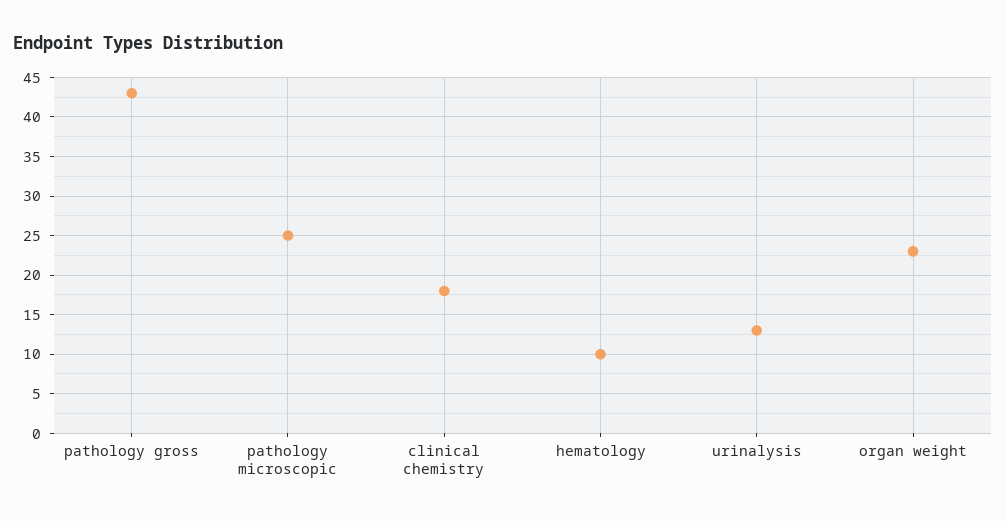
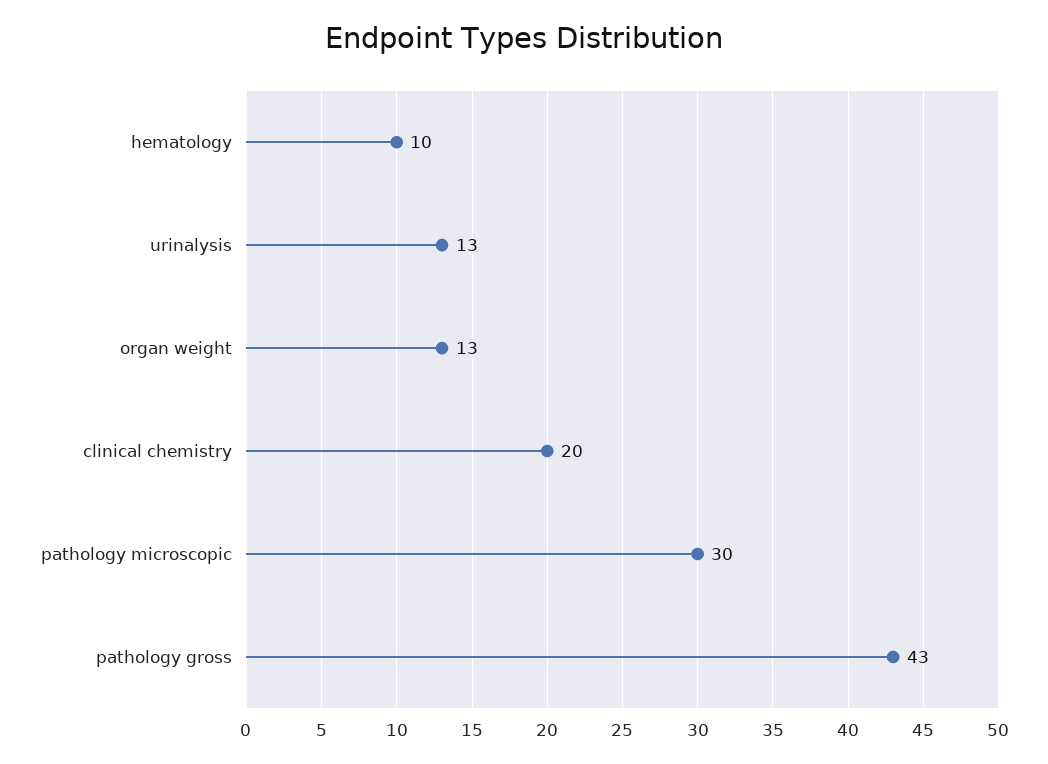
  {
    "pathology gross": 43,
-   "pathology microscopic": 25,
+   "pathology microscopic": 30,
-   "clinical chemistry": 18,
+   "clinical chemistry": 20,
    "hematology": 10,
    "urinalysis": 13,
-   "organ weight": 23
+   "organ weight": 13
  }

